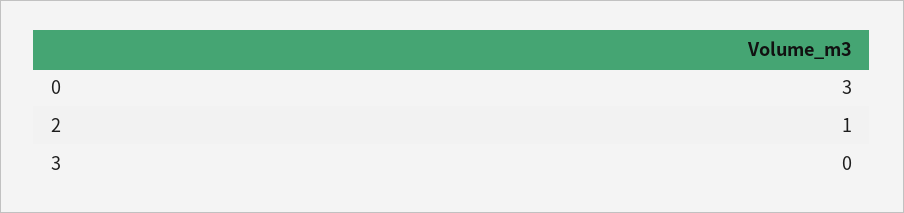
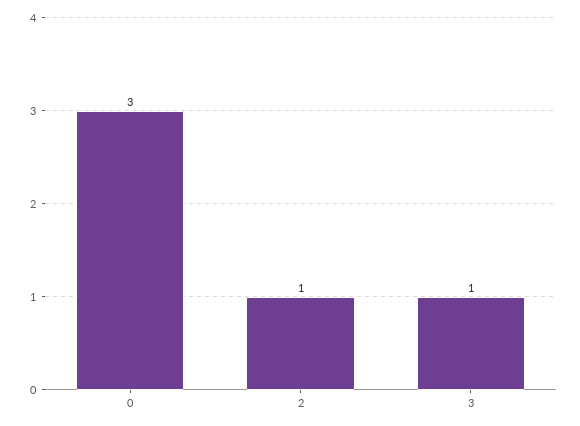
  {
    "0": 3,
    "2": 1,
-   "3": 0
+   "3": 1
  }

